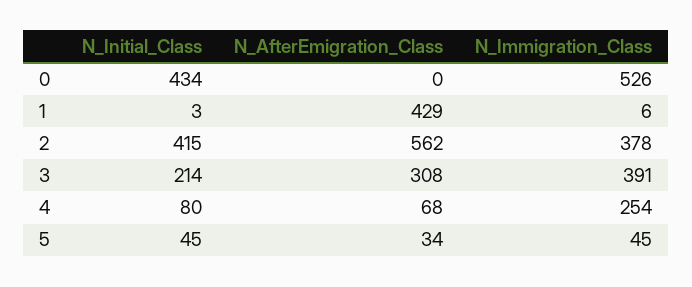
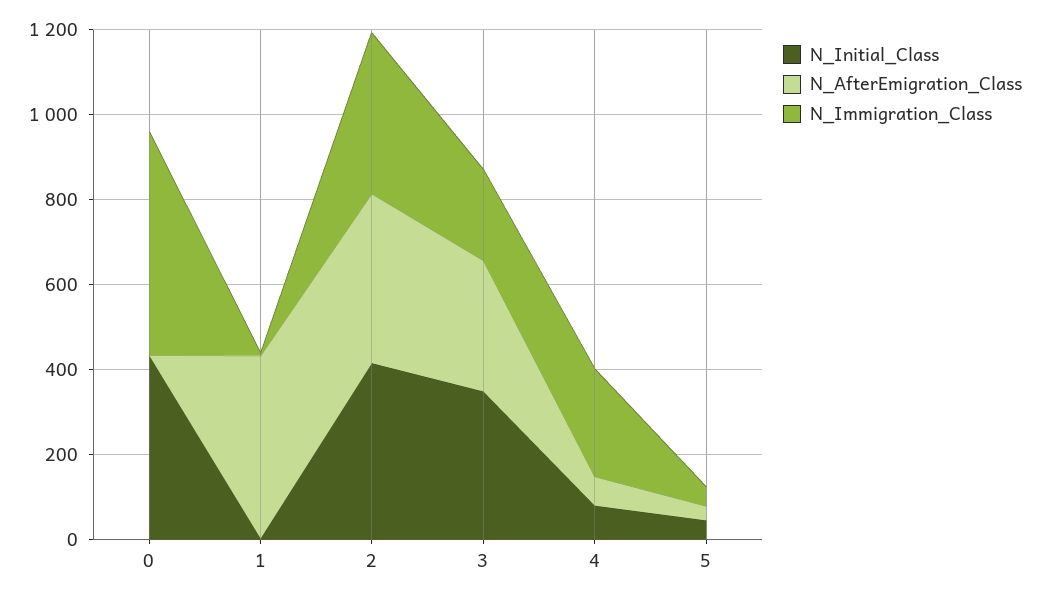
  {
    "N_Initial_Class": {
      "0": 434,
      "1": 3,
      "2": 415,
-     "3": 214,
+     "3": 350,
      "4": 80,
      "5": 45
    },
    "N_AfterEmigration_Class": {
      "0": 0,
      "1": 429,
-     "2": 562,
+     "2": 400,
      "3": 308,
      "4": 68,
      "5": 34
    },
    "N_Immigration_Class": {
      "0": 526,
      "1": 6,
      "2": 378,
-     "3": 391,
+     "3": 200,
      "4": 254,
      "5": 45
    }
  }

